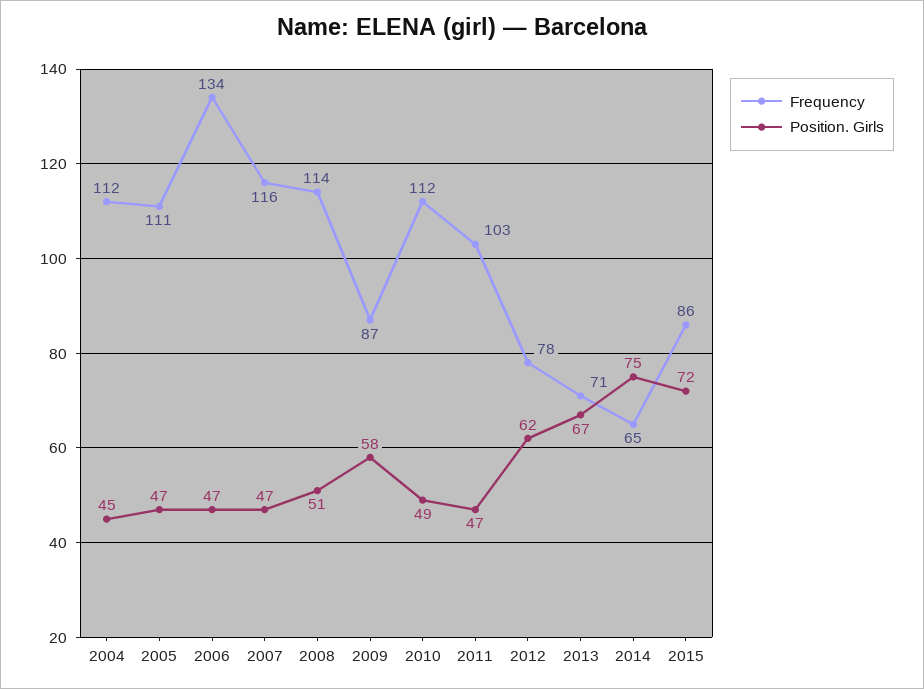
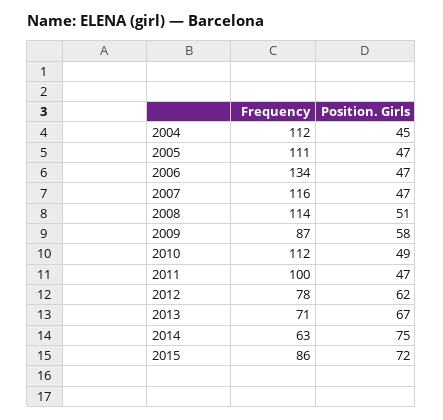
  {
    "Frequency": {
      "2004": 112,
      "2005": 111,
      "2006": 134,
      "2007": 116,
      "2008": 114,
      "2009": 87,
      "2010": 112,
-     "2011": 103,
+     "2011": 100,
      "2012": 78,
      "2013": 71,
-     "2014": 65,
+     "2014": 63,
      "2015": 86
    },
    "Position. Girls": {
      "2004": 45,
      "2005": 47,
      "2006": 47,
      "2007": 47,
      "2008": 51,
      "2009": 58,
      "2010": 49,
      "2011": 47,
      "2012": 62,
      "2013": 67,
      "2014": 75,
      "2015": 72
    }
  }

